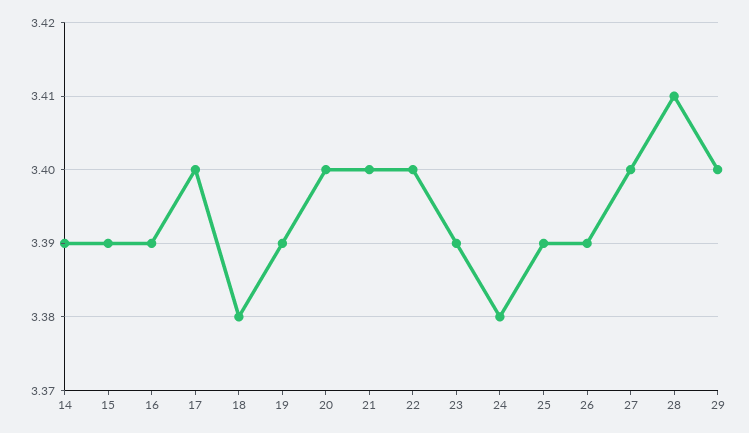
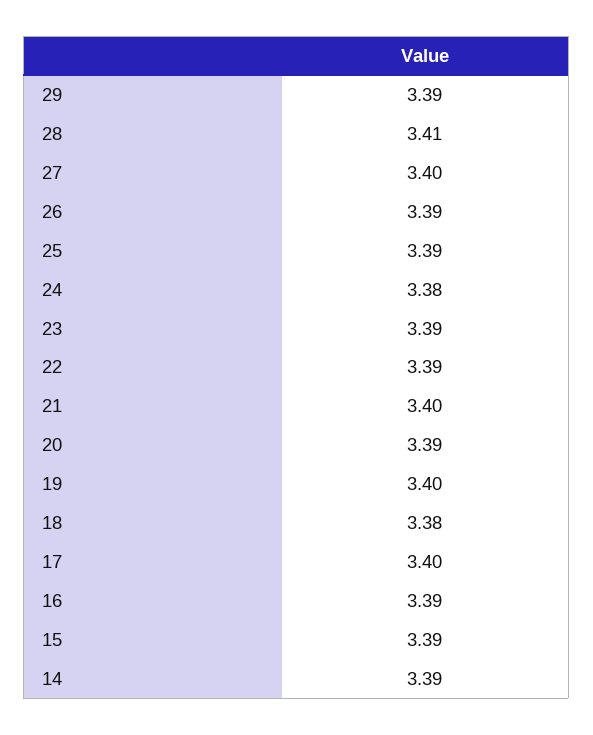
  {
    "14": 3.39,
    "15": 3.39,
    "16": 3.39,
    "17": 3.4,
    "18": 3.38,
-   "19": 3.39,
+   "19": 3.4,
-   "20": 3.4,
+   "20": 3.39,
    "21": 3.4,
-   "22": 3.4,
+   "22": 3.39,
    "23": 3.39,
    "24": 3.38,
    "25": 3.39,
    "26": 3.39,
    "27": 3.4,
    "28": 3.41,
-   "29": 3.4
+   "29": 3.39
  }

